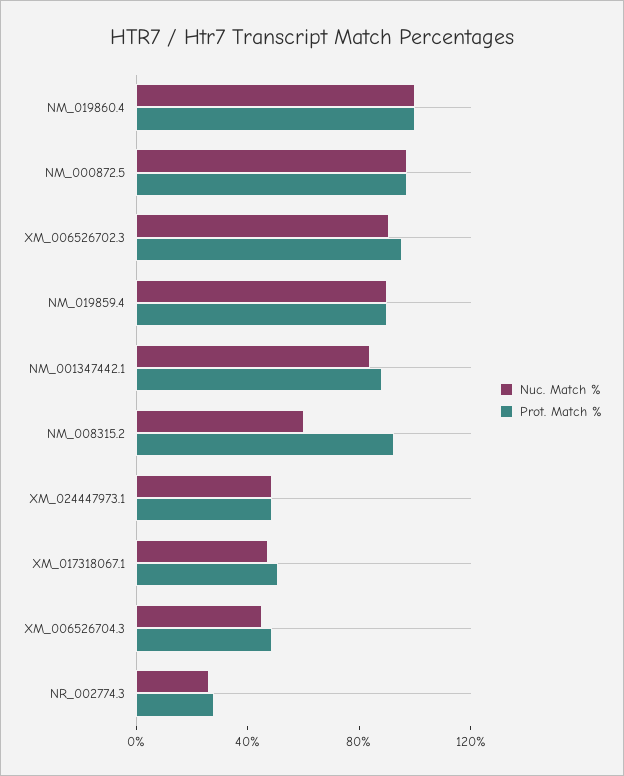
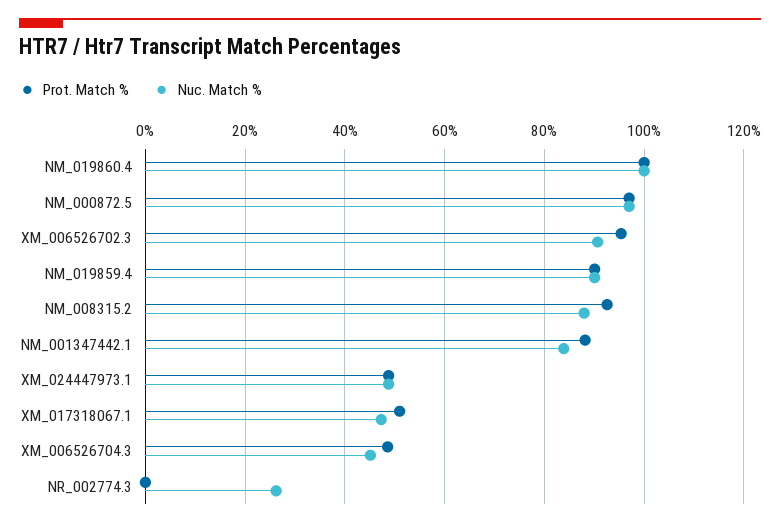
  {
    "Nuc. Match %": {
      "NM_019860.4": 100,
      "NM_000872.5": 98,
      "XM_006526702.3": 90,
      "NM_019859.4": 90,
      "NM_001347442.1": 84,
-     "NM_008315.2": 60,
+     "NM_008315.2": 88,
      "XM_024447973.1": 48,
      "XM_017318067.1": 48,
      "XM_006526704.3": 46,
      "NR_002774.3": 26
    },
    "Prot. Match %": {
      "NM_019860.4": 100,
      "NM_000872.5": 98,
      "XM_006526702.3": 96,
      "NM_019859.4": 90,
      "NM_001347442.1": 88,
      "NM_008315.2": 92,
      "XM_024447973.1": 48,
      "XM_017318067.1": 52,
      "XM_006526704.3": 48,
-     "NR_002774.3": 30
+     "NR_002774.3": 0
    }
  }

